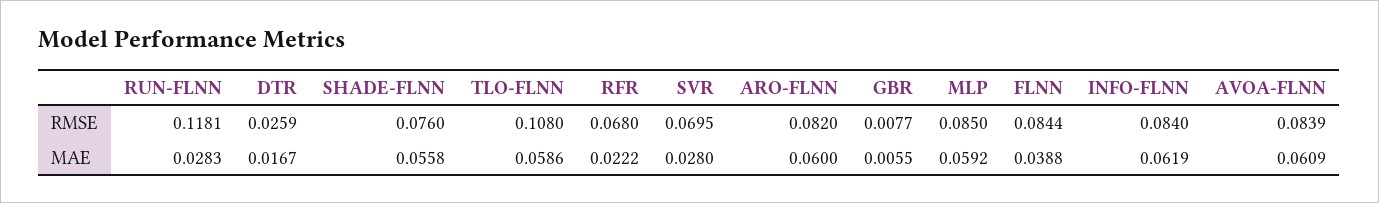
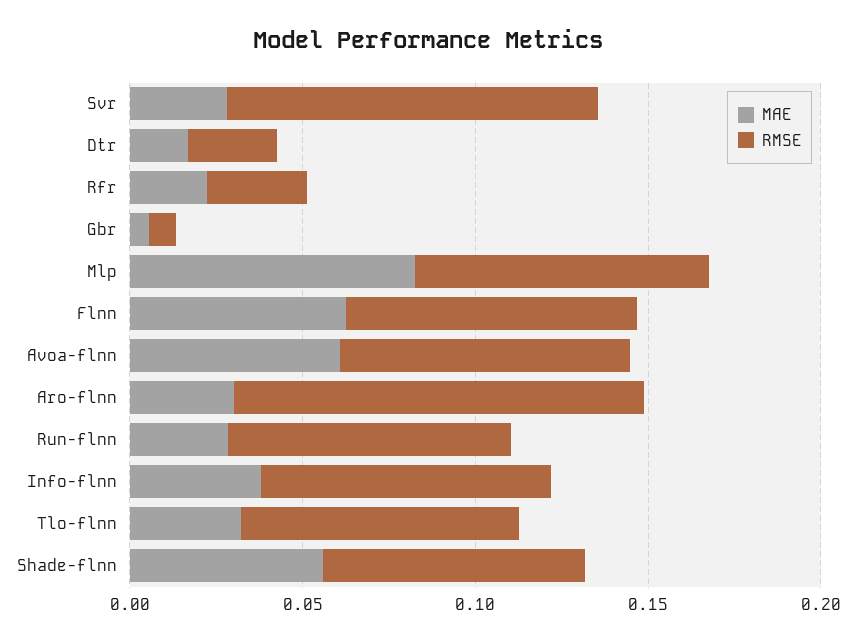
  {
    "RMSE": {
-     "RUN-FLNN": 0.1181,
+     "RUN-FLNN": 0.08,
      "DTR": 0.0259,
      "SHADE-FLNN": 0.076,
-     "TLO-FLNN": 0.108,
+     "TLO-FLNN": 0.08,
-     "RFR": 0.068,
+     "RFR": 0.03,
-     "SVR": 0.0695,
+     "SVR": 0.11,
-     "ARO-FLNN": 0.082,
+     "ARO-FLNN": 0.12,
      "GBR": 0.0077,
      "MLP": 0.085,
      "FLNN": 0.0844,
      "INFO-FLNN": 0.084,
      "AVOA-FLNN": 0.0839
    },
    "MAE": {
      "RUN-FLNN": 0.0283,
      "DTR": 0.0167,
      "SHADE-FLNN": 0.0558,
-     "TLO-FLNN": 0.0586,
+     "TLO-FLNN": 0.03,
      "RFR": 0.0222,
      "SVR": 0.028,
-     "ARO-FLNN": 0.06,
+     "ARO-FLNN": 0.03,
      "GBR": 0.0055,
-     "MLP": 0.0592,
+     "MLP": 0.08,
-     "FLNN": 0.0388,
+     "FLNN": 0.06,
-     "INFO-FLNN": 0.0619,
+     "INFO-FLNN": 0.04,
      "AVOA-FLNN": 0.0609
    }
  }

